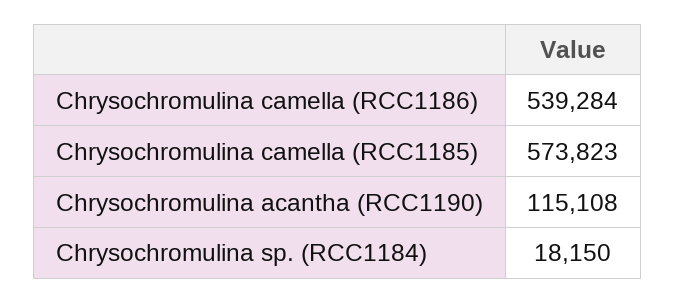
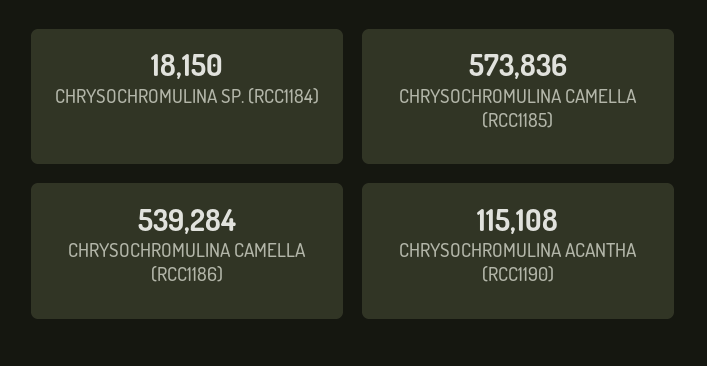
  {
    "Chrysochromulina camella (RCC1186)": 539284,
-   "Chrysochromulina camella (RCC1185)": 573823,
+   "Chrysochromulina camella (RCC1185)": 573836,
    "Chrysochromulina acantha (RCC1190)": 115108,
    "Chrysochromulina sp. (RCC1184)": 18150
  }

